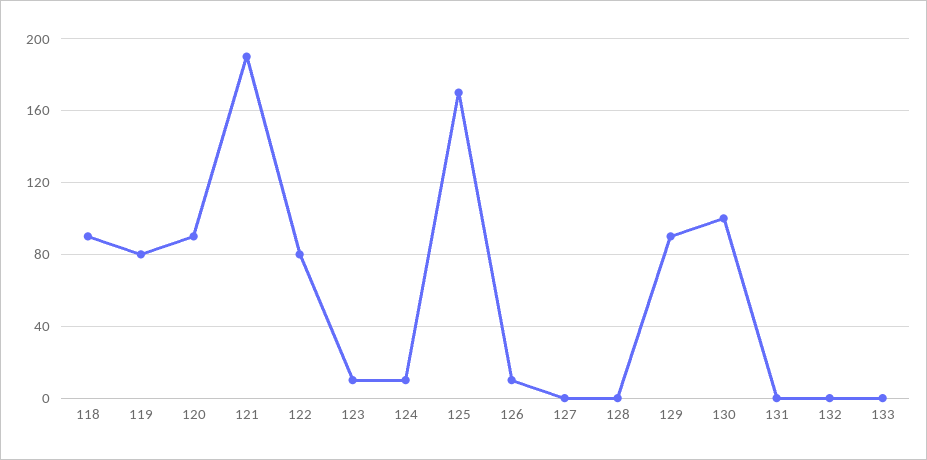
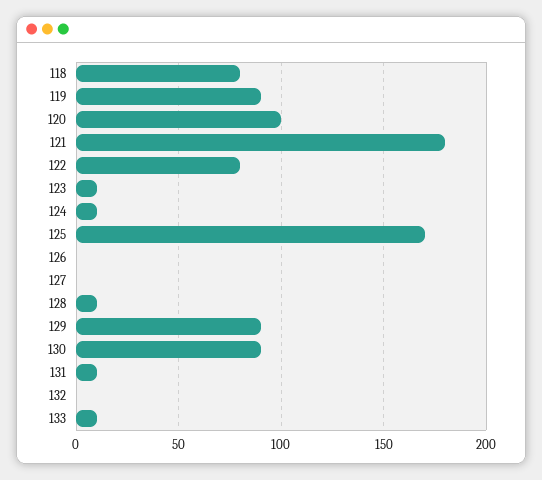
  {
-   "118": 90,
+   "118": 80,
-   "119": 80,
+   "119": 90,
-   "120": 90,
+   "120": 100,
-   "121": 190,
+   "121": 180,
    "122": 80,
    "123": 10,
    "124": 10,
    "125": 170,
-   "126": 10,
+   "126": 0,
    "127": 0,
-   "128": 0,
+   "128": 10,
    "129": 90,
-   "130": 100,
+   "130": 90,
-   "131": 0,
+   "131": 10,
    "132": 0,
-   "133": 0
+   "133": 10
  }

